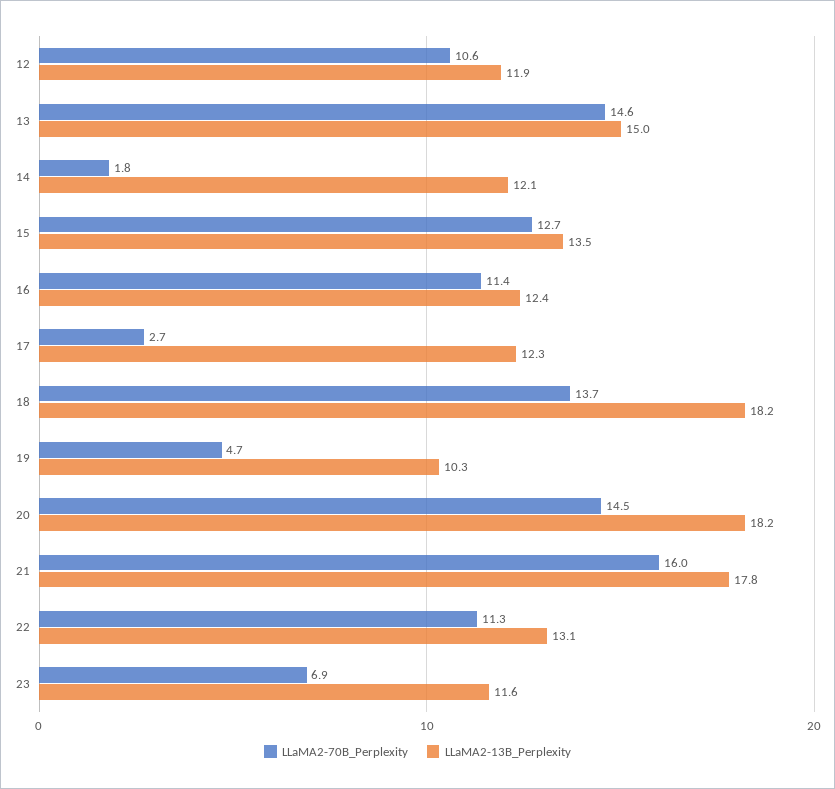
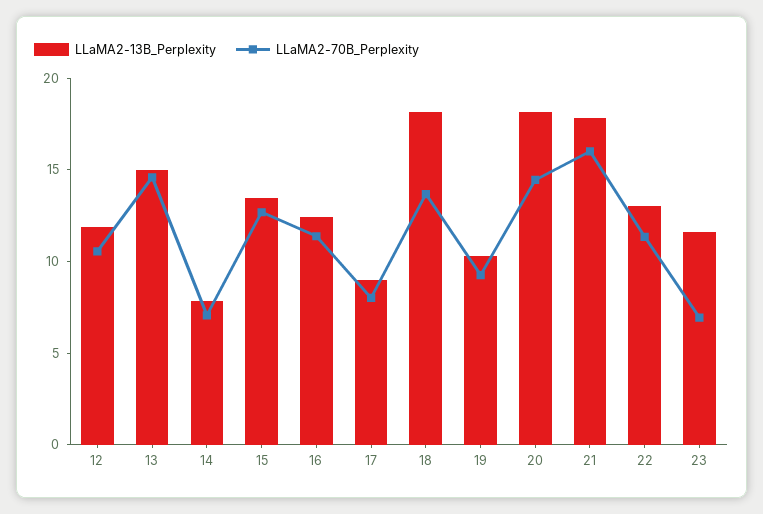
  {
    "LLaMA2-70B_Perplexity": {
      "12": 10.6,
      "13": 14.6,
-     "14": 1.8,
+     "14": 7,
      "15": 12.7,
      "16": 11.4,
-     "17": 2.7,
+     "17": 8,
      "18": 13.7,
-     "19": 4.7,
+     "19": 9,
      "20": 14.5,
      "21": 16,
      "22": 11.3,
      "23": 6.9
    },
    "LLaMA2-13B_Perplexity": {
      "12": 11.9,
      "13": 15,
-     "14": 12.1,
+     "14": 8,
      "15": 13.5,
      "16": 12.4,
-     "17": 12.3,
+     "17": 9,
      "18": 18.2,
      "19": 10.3,
      "20": 18.2,
      "21": 17.8,
      "22": 13.1,
      "23": 11.6
    }
  }

